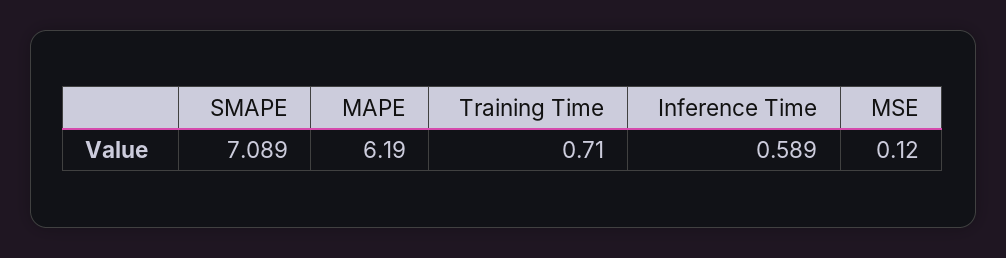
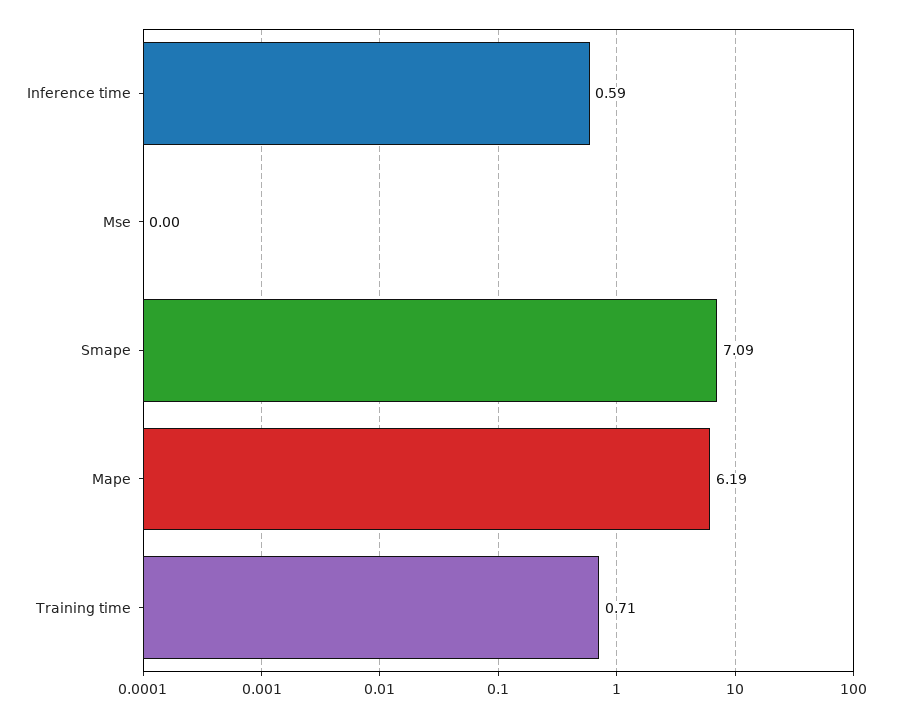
  {
    "SMAPE": 7.089,
    "MAPE": 6.19,
    "Training Time": 0.71,
    "Inference Time": 0.589,
-   "MSE": 0.12
+   "MSE": 0
  }

